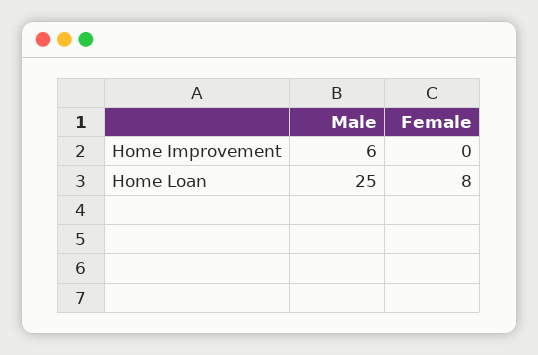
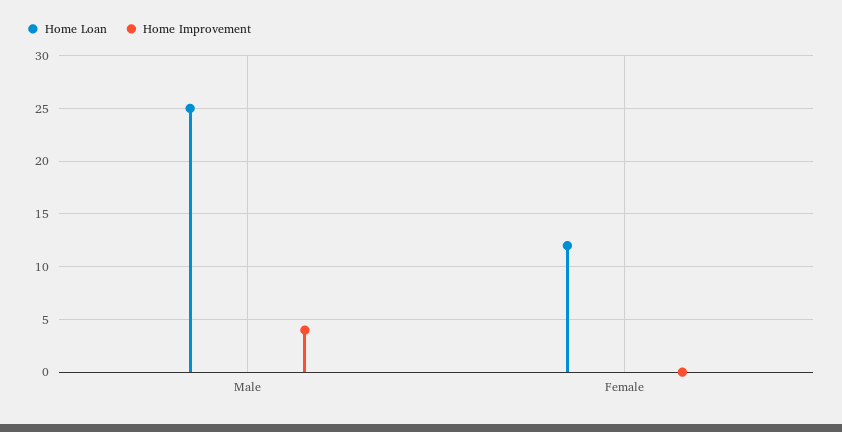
  {
    "Home Improvement": {
-     "Male": 6,
+     "Male": 4,
      "Female": 0
    },
    "Home Loan": {
      "Male": 25,
-     "Female": 8
+     "Female": 12
    }
  }

